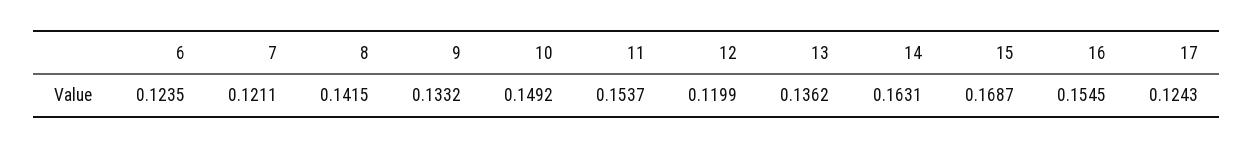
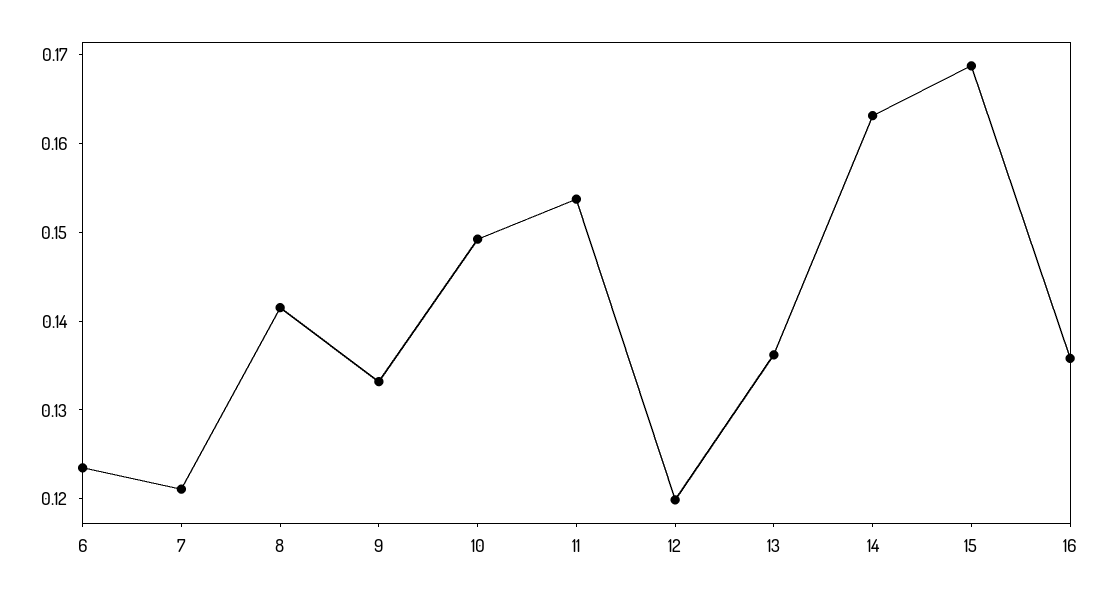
  {
    "6": 0.1235,
    "7": 0.1211,
    "8": 0.1415,
    "9": 0.1332,
    "10": 0.1492,
    "11": 0.1537,
    "12": 0.1199,
    "13": 0.1362,
    "14": 0.1631,
    "15": 0.1687,
-   "16": 0.1545,
+   "16": 0.136
-   "17": 0.1243
  }

